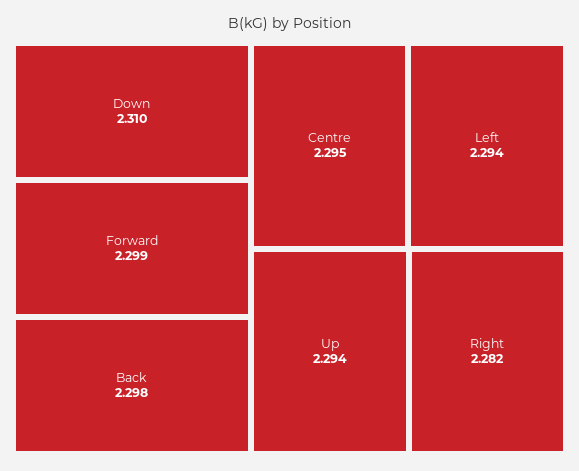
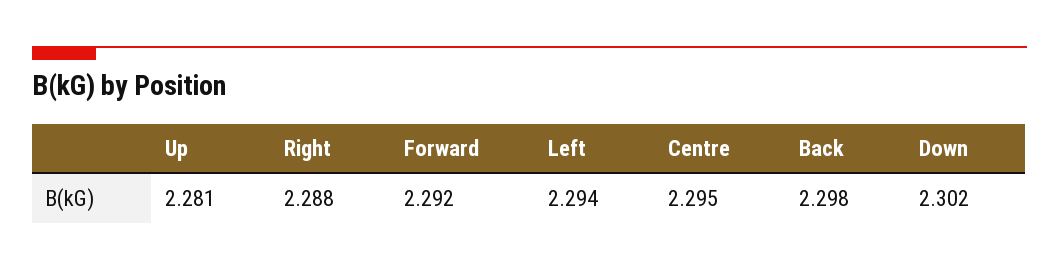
  {
-   "Down": 2.31,
+   "Down": 2.302,
-   "Forward": 2.299,
+   "Forward": 2.292,
    "Back": 2.298,
    "Centre": 2.295,
    "Left": 2.294,
-   "Up": 2.294,
+   "Up": 2.281,
-   "Right": 2.282
+   "Right": 2.288
  }

